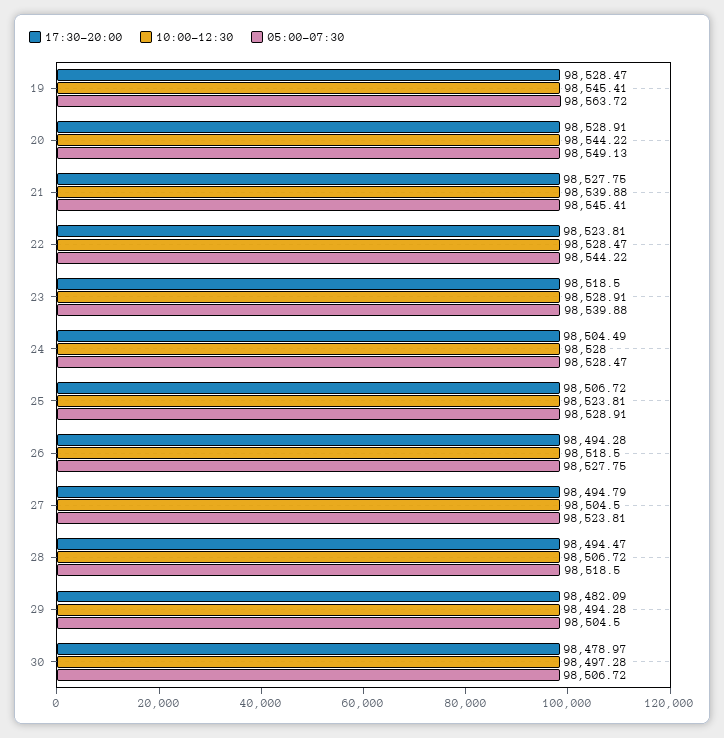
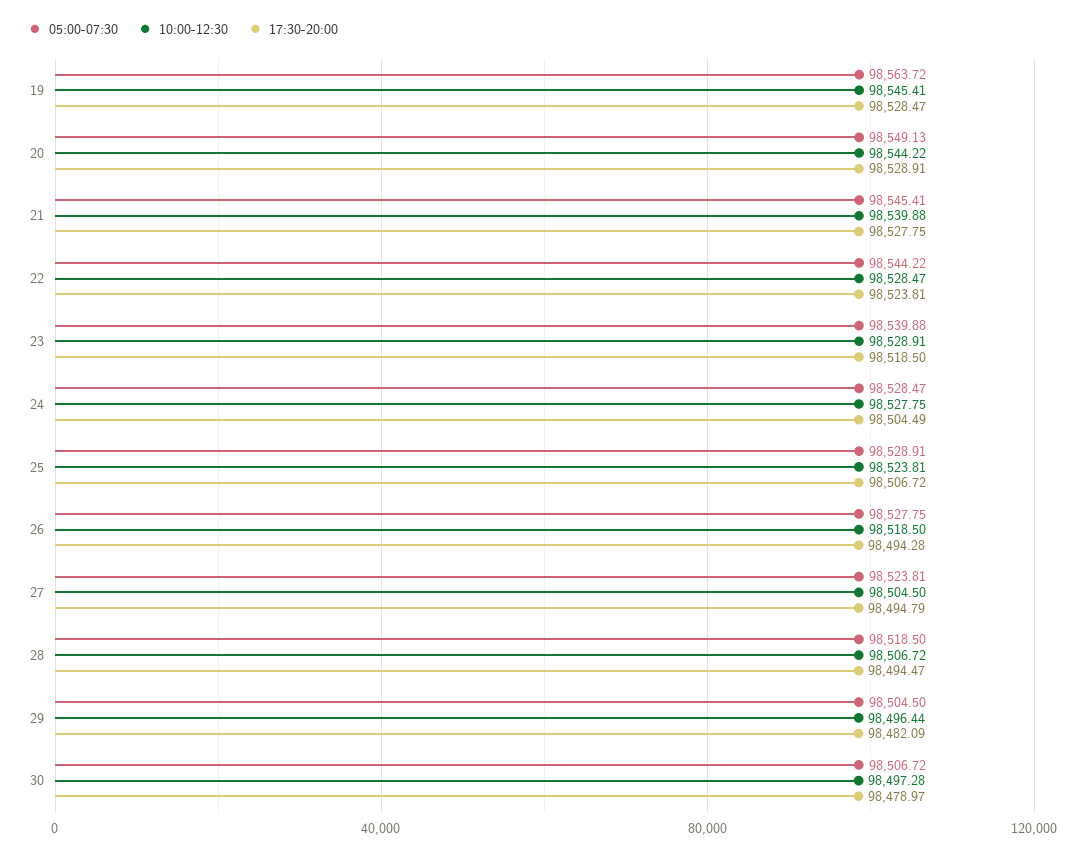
  {
    "17:30-20:00": {
      "19": 98528.47,
      "20": 98528.91,
      "21": 98527.75,
      "22": 98523.81,
      "23": 98518.5,
      "24": 98504.49,
      "25": 98506.72,
      "26": 98494.28,
      "27": 98494.79,
      "28": 98494.47,
      "29": 98482.09,
      "30": 98478.97
    },
    "10:00-12:30": {
      "19": 98545.41,
      "20": 98544.22,
      "21": 98539.88,
      "22": 98528.47,
      "23": 98528.91,
-     "24": 98528,
+     "24": 98527.75,
      "25": 98523.81,
      "26": 98518.5,
      "27": 98504.5,
      "28": 98506.72,
-     "29": 98494.28,
+     "29": 98496.44,
      "30": 98497.28
    },
    "05:00-07:30": {
      "19": 98563.72,
      "20": 98549.13,
      "21": 98545.41,
      "22": 98544.22,
      "23": 98539.88,
      "24": 98528.47,
      "25": 98528.91,
      "26": 98527.75,
      "27": 98523.81,
      "28": 98518.5,
      "29": 98504.5,
      "30": 98506.72
    }
  }

